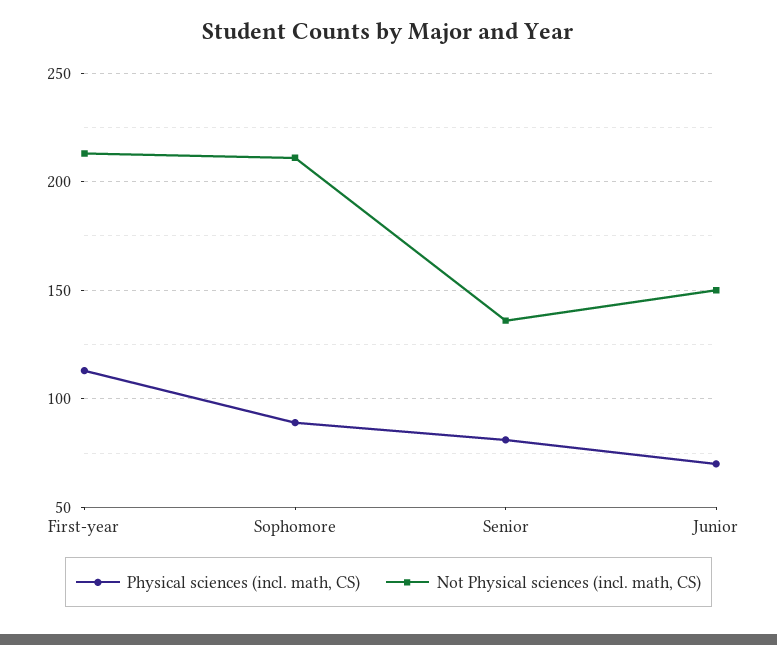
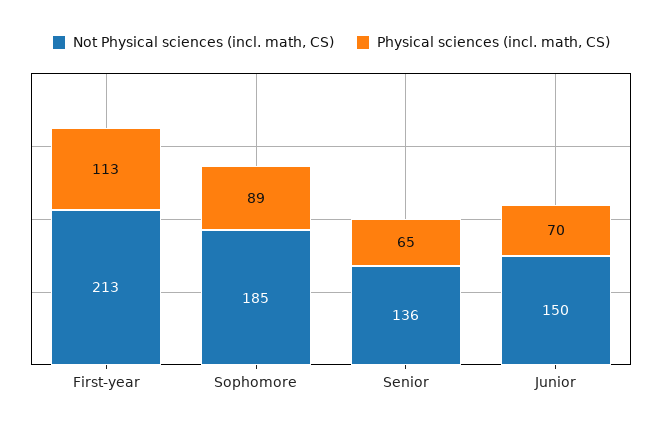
  {
    "Physical sciences (incl. math, CS)": {
      "First-year": 113,
      "Sophomore": 89,
-     "Senior": 80,
+     "Senior": 65,
      "Junior": 70
    },
    "Not Physical sciences (incl. math, CS)": {
      "First-year": 213,
-     "Sophomore": 210,
+     "Sophomore": 185,
      "Senior": 136,
      "Junior": 150
    }
  }

